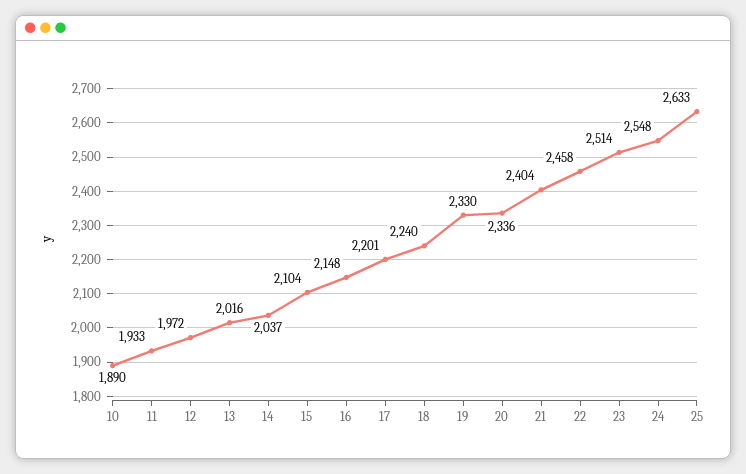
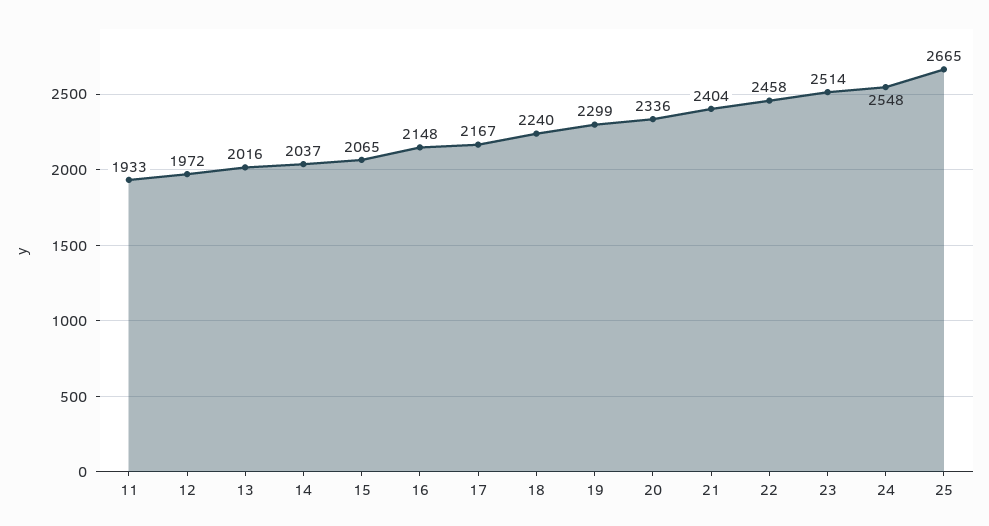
  {
-   "10": 1890,
    "11": 1933,
    "12": 1972,
    "13": 2016,
    "14": 2037,
-   "15": 2104,
+   "15": 2065,
    "16": 2148,
-   "17": 2201,
+   "17": 2167,
    "18": 2240,
-   "19": 2330,
+   "19": 2299,
    "20": 2336,
    "21": 2404,
    "22": 2458,
    "23": 2514,
    "24": 2548,
-   "25": 2633
+   "25": 2665
  }

